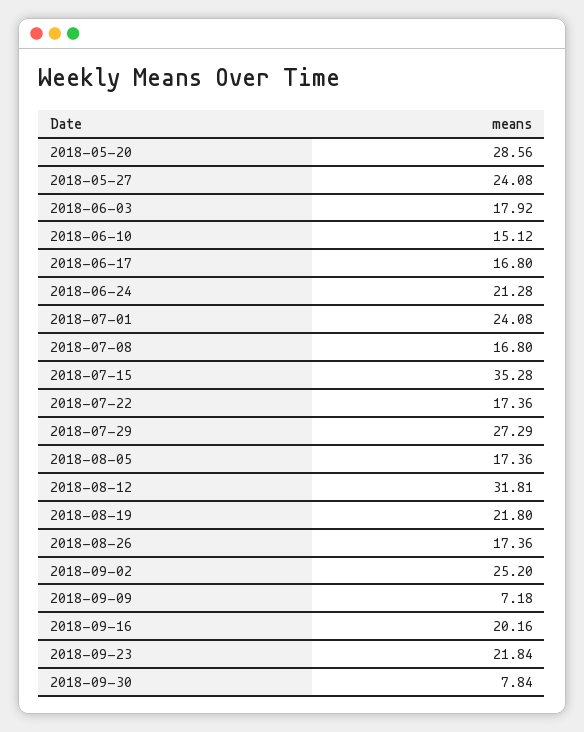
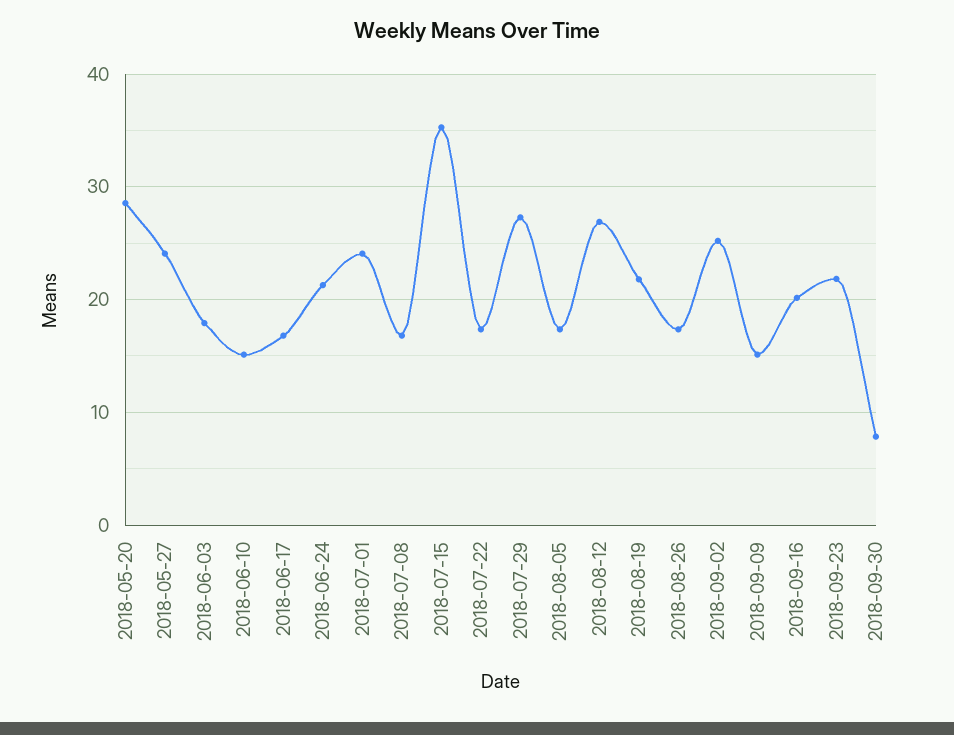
  {
    "2018-05-20": 28.56,
    "2018-05-27": 24.08,
    "2018-06-03": 17.92,
    "2018-06-10": 15.12,
    "2018-06-17": 16.8,
    "2018-06-24": 21.28,
    "2018-07-01": 24.08,
    "2018-07-08": 16.8,
    "2018-07-15": 35.28,
    "2018-07-22": 17.36,
    "2018-07-29": 27.29,
    "2018-08-05": 17.36,
-   "2018-08-12": 31.81,
+   "2018-08-12": 27,
    "2018-08-19": 21.8,
    "2018-08-26": 17.36,
    "2018-09-02": 25.2,
-   "2018-09-09": 7.18,
+   "2018-09-09": 15,
    "2018-09-16": 20.16,
    "2018-09-23": 21.84,
    "2018-09-30": 7.84
  }

